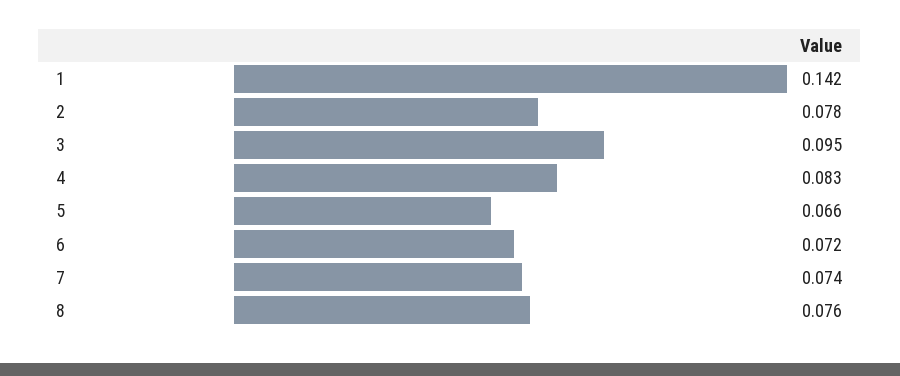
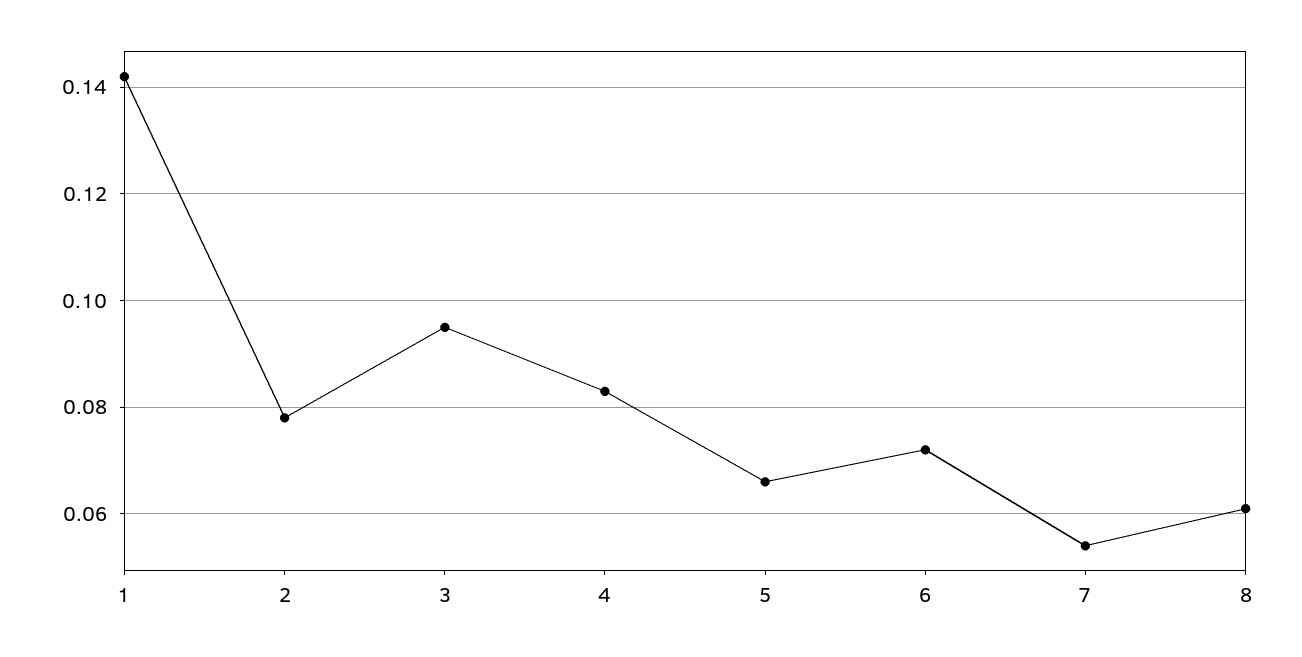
  {
    "1": 0.142,
    "2": 0.078,
    "3": 0.095,
    "4": 0.083,
    "5": 0.066,
    "6": 0.072,
-   "7": 0.074,
+   "7": 0.055,
-   "8": 0.076
+   "8": 0.06
  }

